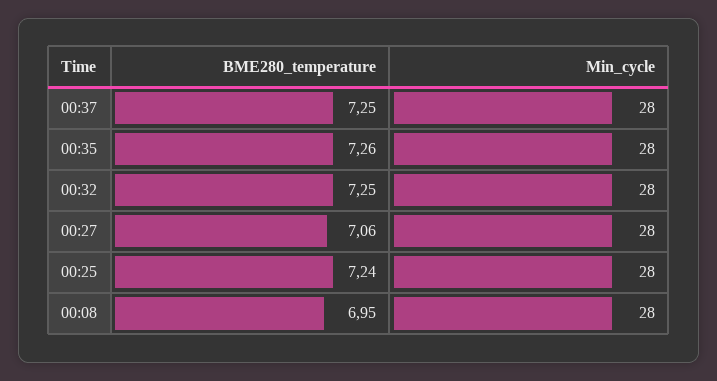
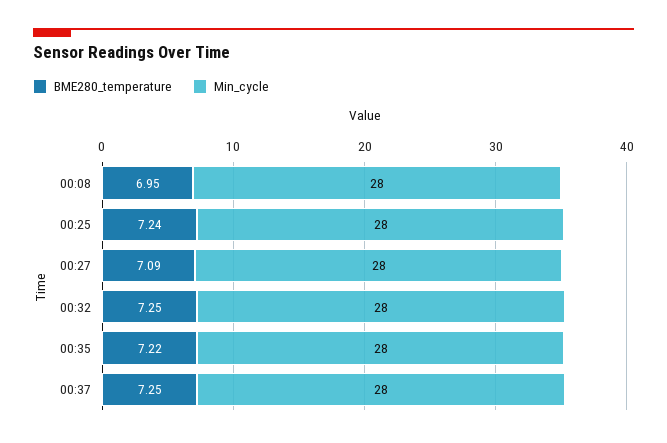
  {
    "BME280_temperature": {
      "00:37": 7.25,
-     "00:35": 7.26,
+     "00:35": 7.22,
      "00:32": 7.25,
-     "00:27": 7.06,
+     "00:27": 7.09,
      "00:25": 7.24,
      "00:08": 6.95
    },
    "Min_cycle": {
      "00:37": 28,
      "00:35": 28,
      "00:32": 28,
      "00:27": 28,
      "00:25": 28,
      "00:08": 28
    }
  }

